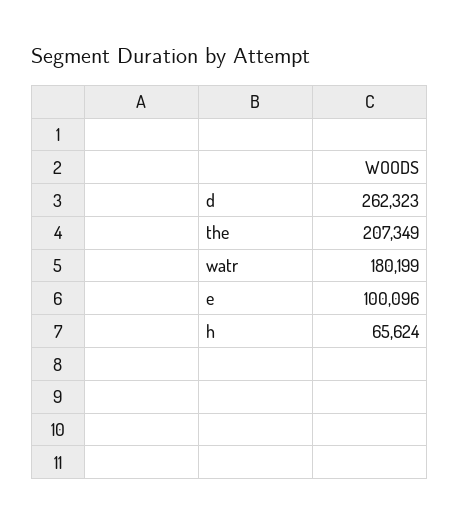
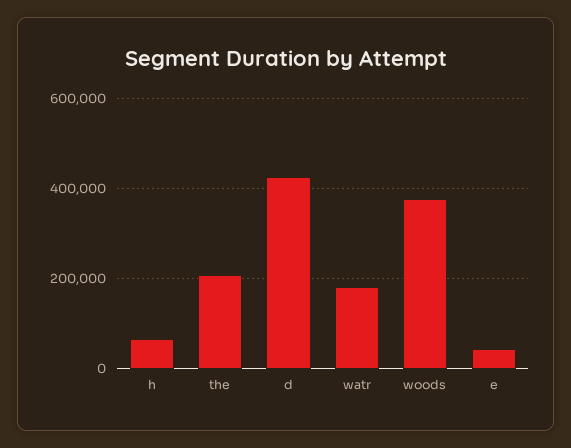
  {
-   "d": 262323,
+   "d": 420000,
    "the": 207349,
    "watr": 180199,
-   "e": 100096,
+   "e": 40000,
-   "h": 65624
+   "h": 65624,
+   "woods": 380000
  }

